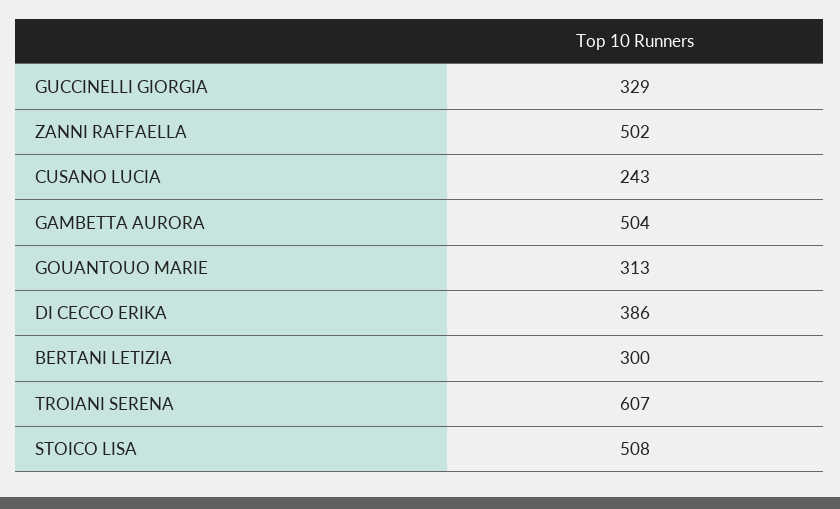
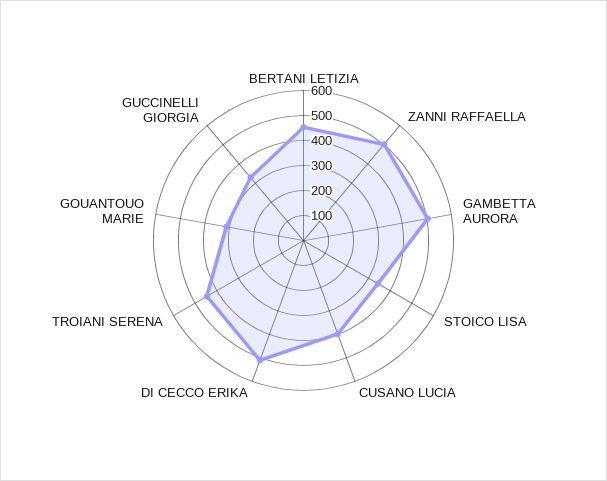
  {
    "GUCCINELLI GIORGIA": 329,
    "ZANNI RAFFAELLA": 502,
-   "CUSANO LUCIA": 243,
+   "CUSANO LUCIA": 400,
    "GAMBETTA AURORA": 504,
    "GOUANTOUO MARIE": 313,
-   "DI CECCO ERIKA": 386,
+   "DI CECCO ERIKA": 500,
-   "BERTANI LETIZIA": 300,
+   "BERTANI LETIZIA": 450,
-   "TROIANI SERENA": 607,
+   "TROIANI SERENA": 450,
-   "STOICO LISA": 508
+   "STOICO LISA": 350
  }

